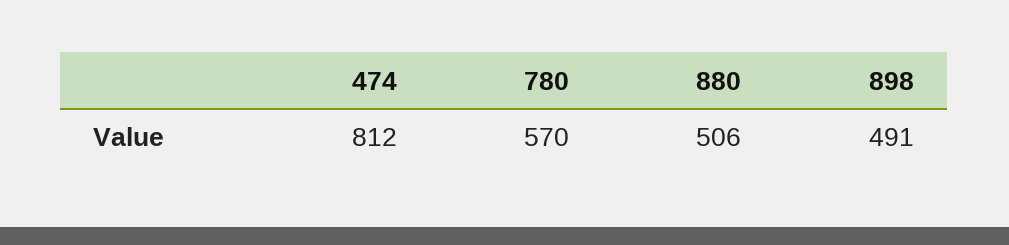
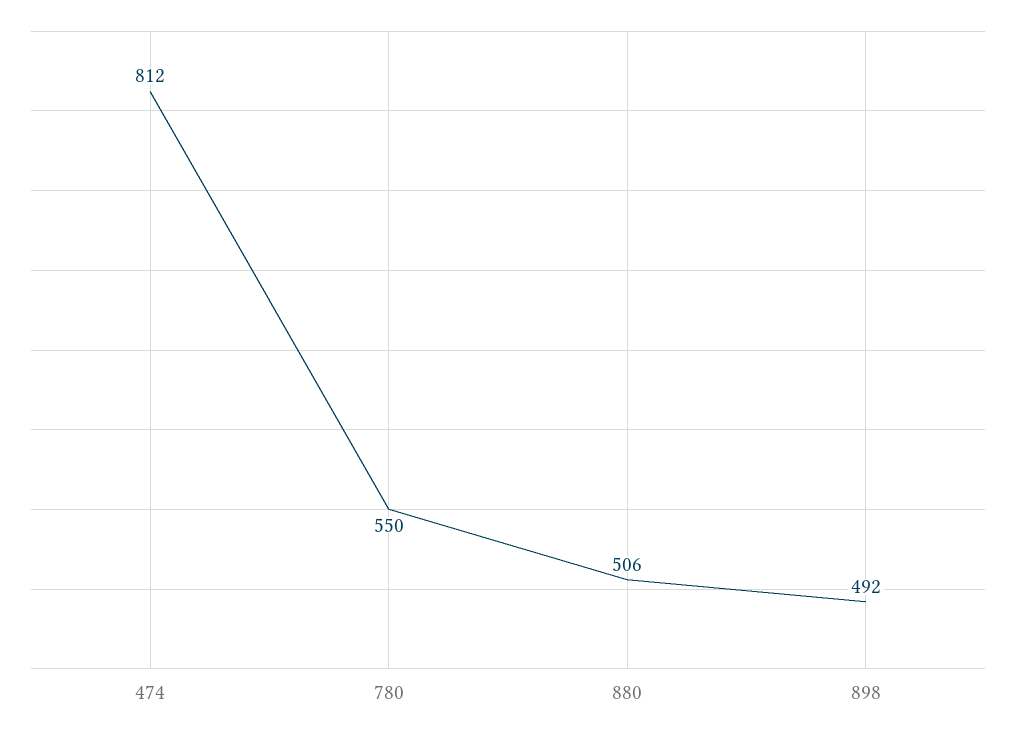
  {
    "474": 812,
-   "780": 570,
+   "780": 550,
    "880": 506,
-   "898": 491
+   "898": 492
  }

